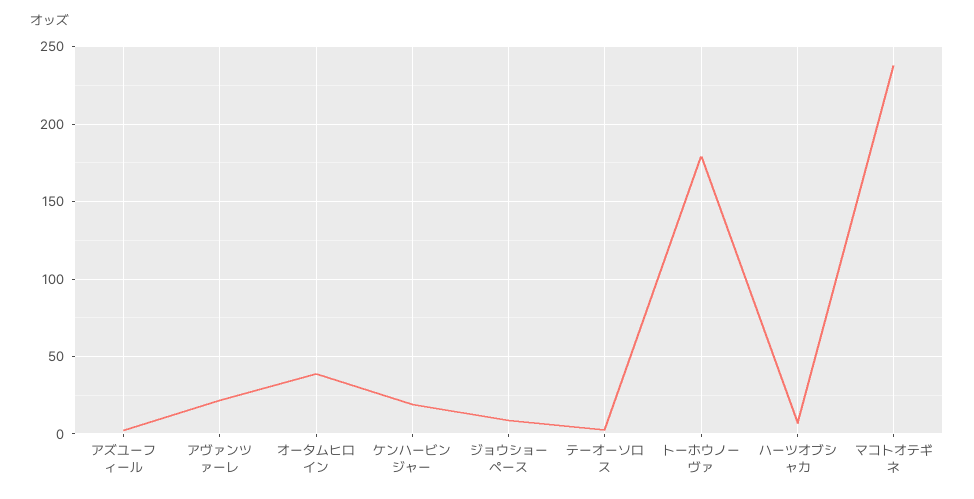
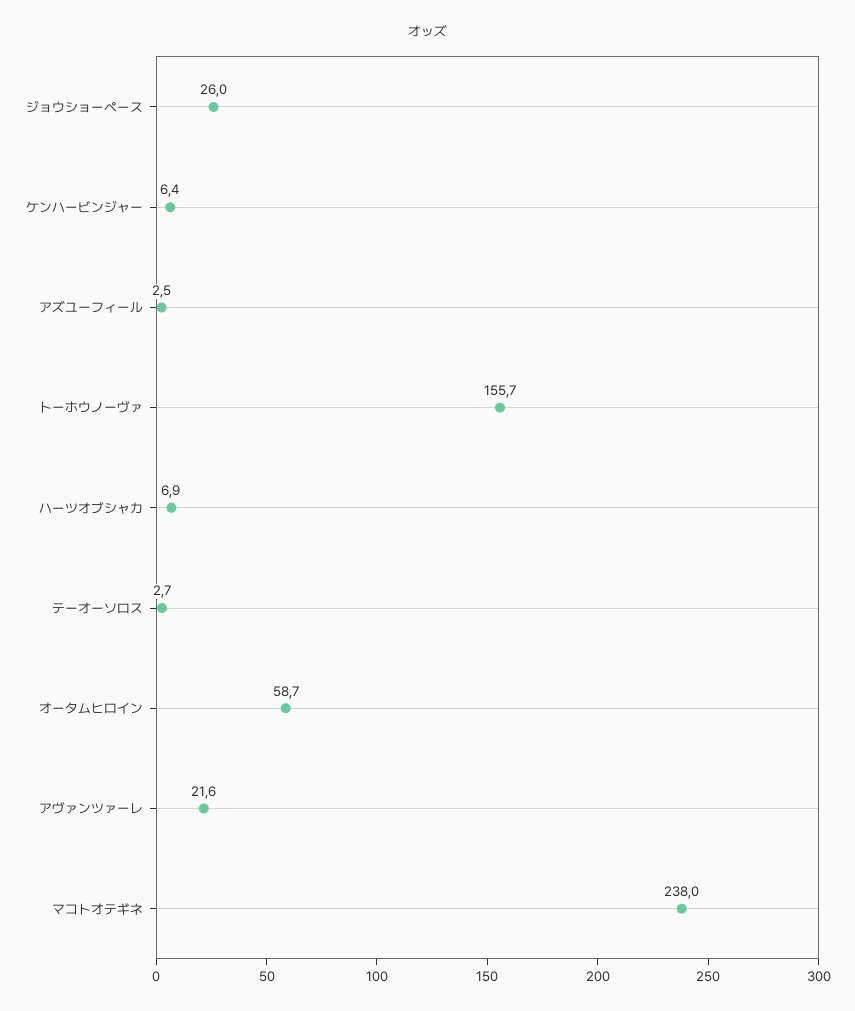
  {
    "アズユーフィール": 2.5,
    "アヴァンツァーレ": 21.6,
-   "オータムヒロイン": 40,
+   "オータムヒロイン": 58.7,
-   "ケンハービンジャー": 20,
+   "ケンハービンジャー": 6.4,
-   "ジョウショーペース": 10,
+   "ジョウショーペース": 26,
    "テーオーソロス": 2.7,
-   "トーホウノーヴァ": 180,
+   "トーホウノーヴァ": 155.7,
    "ハーツオブシャカ": 6.9,
    "マコトオテギネ": 238
  }

